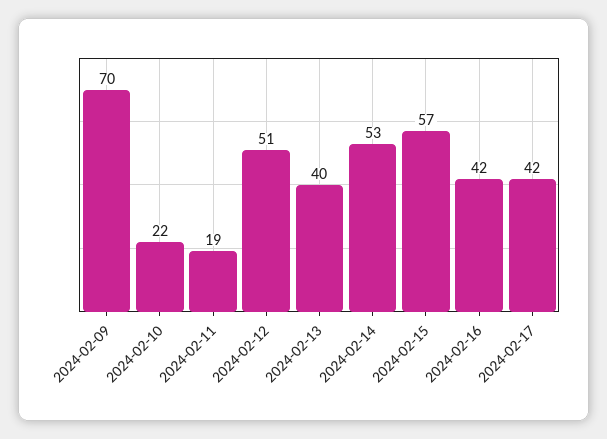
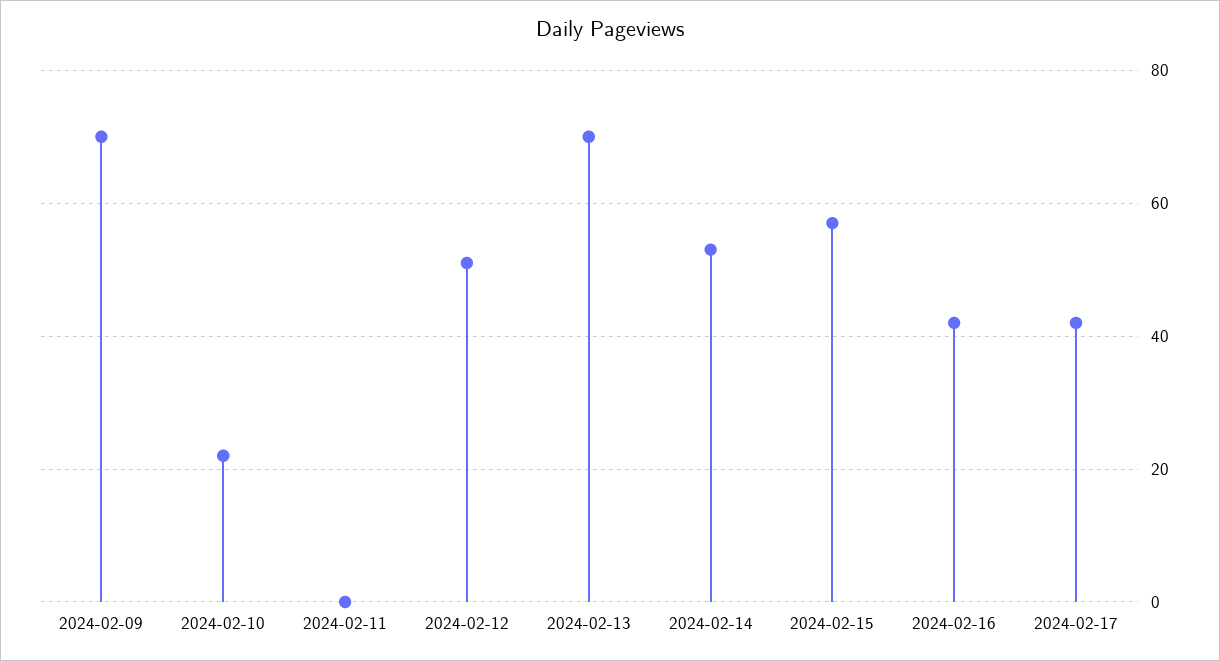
  {
    "2024-02-09": 70,
    "2024-02-10": 22,
-   "2024-02-11": 19,
+   "2024-02-11": 0,
    "2024-02-12": 51,
-   "2024-02-13": 40,
+   "2024-02-13": 70,
    "2024-02-14": 53,
    "2024-02-15": 57,
    "2024-02-16": 42,
    "2024-02-17": 42
  }

